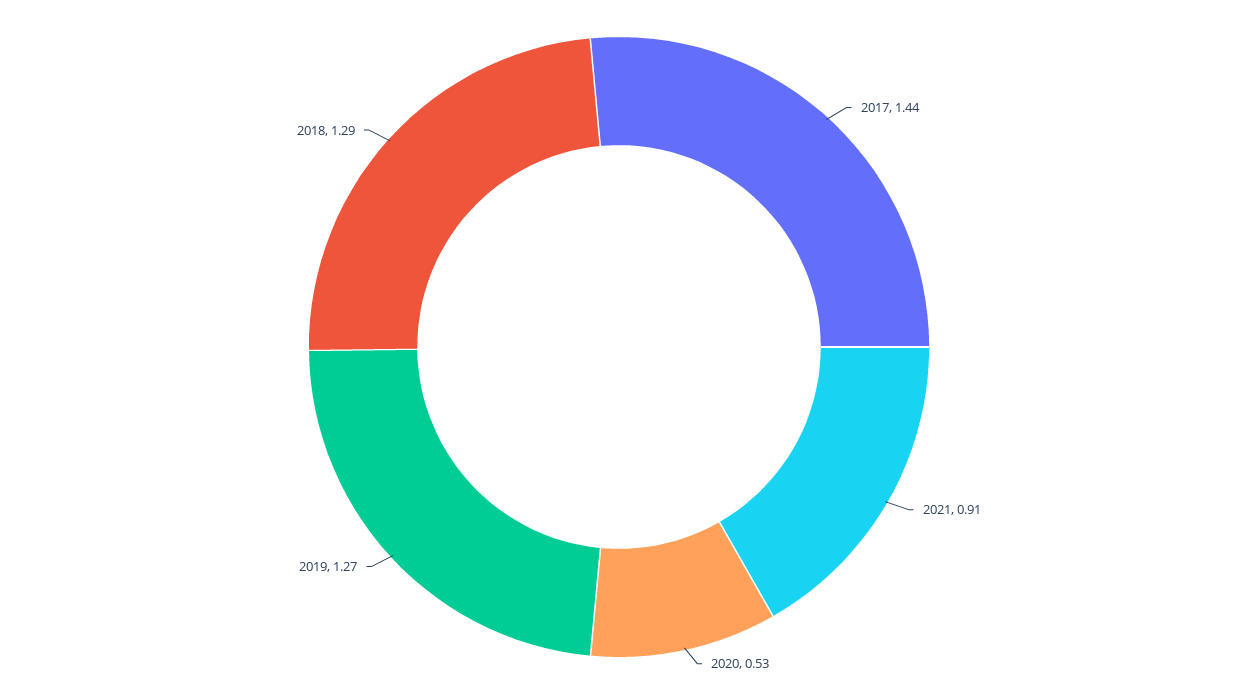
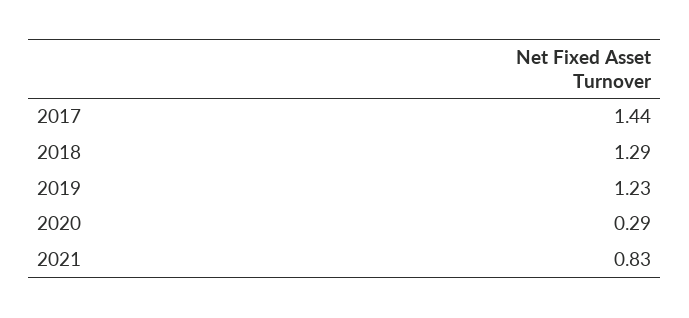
  {
    "2017": 1.44,
-   "2021": 0.91,
+   "2021": 0.83,
-   "2020": 0.53,
+   "2020": 0.29,
-   "2019": 1.27,
+   "2019": 1.23,
    "2018": 1.29
  }

